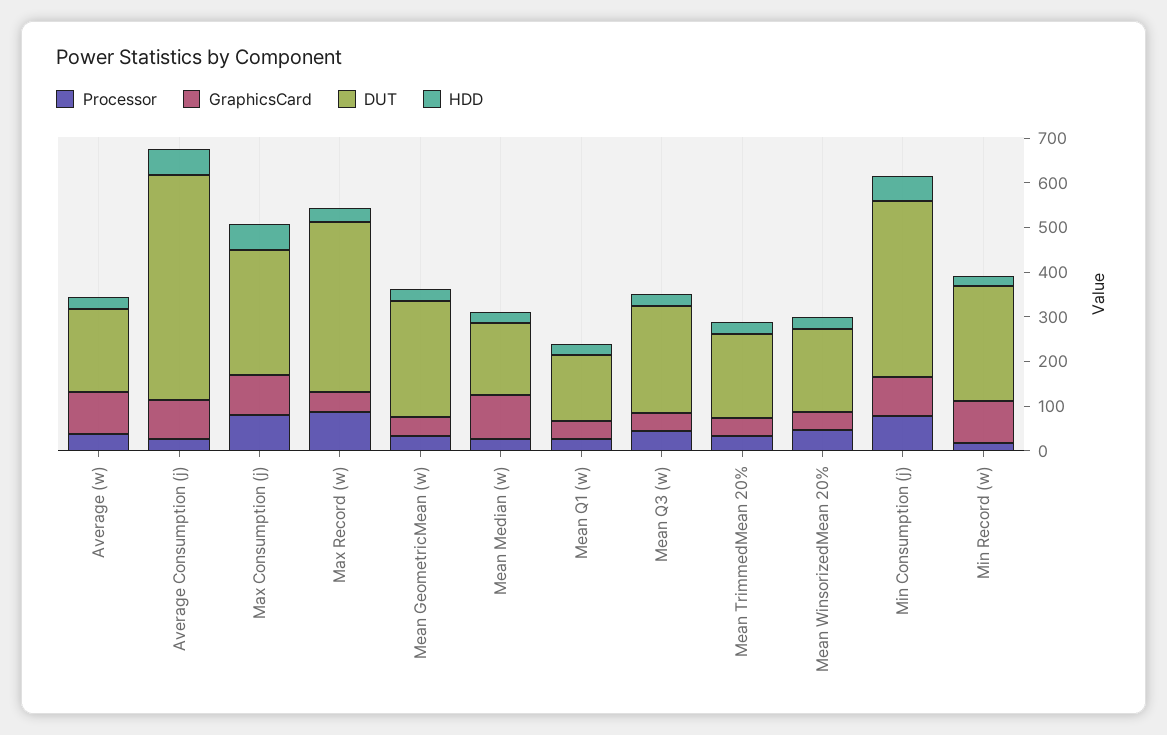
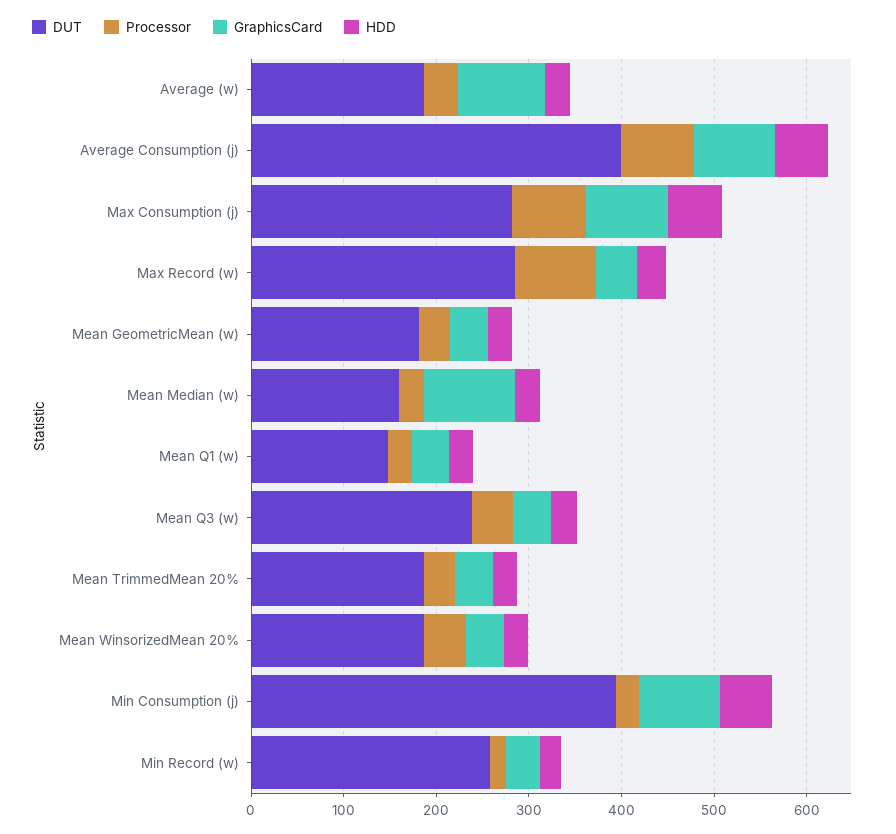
  {
    "Processor": {
      "Average (w)": 40,
-     "Average Consumption (j)": 20,
+     "Average Consumption (j)": 80,
      "Max Consumption (j)": 80,
      "Max Record (w)": 80,
      "Mean GeometricMean (w)": 40,
      "Mean Median (w)": 20,
      "Mean Q1 (w)": 20,
      "Mean Q3 (w)": 40,
      "Mean TrimmedMean 20%": 40,
      "Mean WinsorizedMean 20%": 40,
-     "Min Consumption (j)": 80,
+     "Min Consumption (j)": 20,
      "Min Record (w)": 20
    },
    "GraphicsCard": {
      "Average (w)": 100,
      "Average Consumption (j)": 80,
      "Max Consumption (j)": 80,
      "Max Record (w)": 40,
      "Mean GeometricMean (w)": 40,
      "Mean Median (w)": 100,
      "Mean Q1 (w)": 40,
      "Mean Q3 (w)": 40,
      "Mean TrimmedMean 20%": 40,
      "Mean WinsorizedMean 20%": 40,
      "Min Consumption (j)": 80,
-     "Min Record (w)": 100
+     "Min Record (w)": 40
    },
    "DUT": {
      "Average (w)": 180,
-     "Average Consumption (j)": 500,
+     "Average Consumption (j)": 400,
      "Max Consumption (j)": 280,
-     "Max Record (w)": 380,
+     "Max Record (w)": 280,
-     "Mean GeometricMean (w)": 260,
+     "Mean GeometricMean (w)": 180,
      "Mean Median (w)": 160,
      "Mean Q1 (w)": 140,
      "Mean Q3 (w)": 240,
      "Mean TrimmedMean 20%": 180,
      "Mean WinsorizedMean 20%": 180,
      "Min Consumption (j)": 400,
      "Min Record (w)": 260
    },
    "HDD": {
      "Average (w)": 20,
      "Average Consumption (j)": 60,
      "Max Consumption (j)": 60,
      "Max Record (w)": 40,
      "Mean GeometricMean (w)": 20,
      "Mean Median (w)": 20,
      "Mean Q1 (w)": 20,
      "Mean Q3 (w)": 20,
      "Mean TrimmedMean 20%": 20,
      "Mean WinsorizedMean 20%": 20,
      "Min Consumption (j)": 60,
      "Min Record (w)": 20
    }
  }

